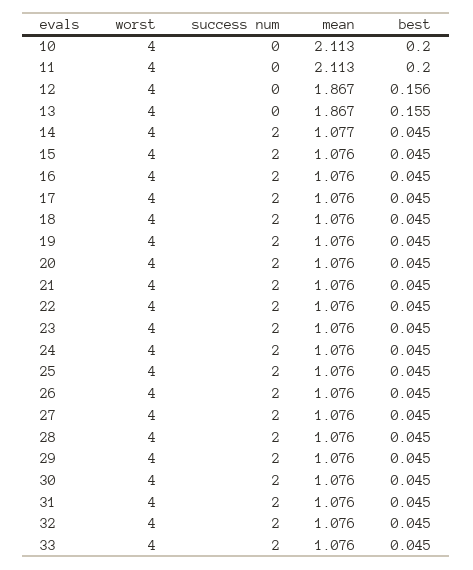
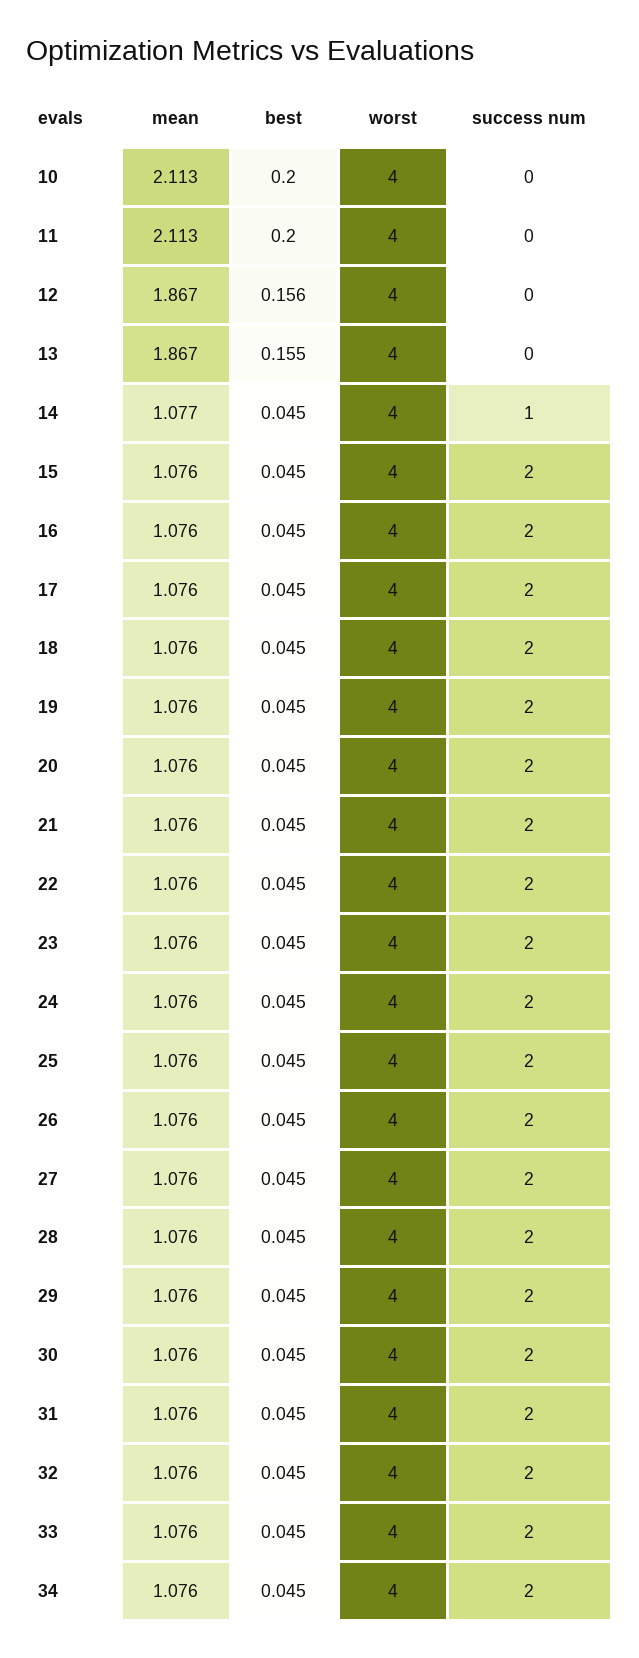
  {
    "worst": {
      "10": 4,
      "11": 4,
      "12": 4,
      "13": 4,
      "14": 4,
      "15": 4,
      "16": 4,
      "17": 4,
      "18": 4,
      "19": 4,
      "20": 4,
      "21": 4,
      "22": 4,
      "23": 4,
      "24": 4,
      "25": 4,
      "26": 4,
      "27": 4,
      "28": 4,
      "29": 4,
      "30": 4,
      "31": 4,
      "32": 4,
-     "33": 4
+     "33": 4,
+     "34": 4
    },
    "success num": {
      "10": 0,
      "11": 0,
      "12": 0,
      "13": 0,
-     "14": 2,
+     "14": 1,
      "15": 2,
      "16": 2,
      "17": 2,
      "18": 2,
      "19": 2,
      "20": 2,
      "21": 2,
      "22": 2,
      "23": 2,
      "24": 2,
      "25": 2,
      "26": 2,
      "27": 2,
      "28": 2,
      "29": 2,
      "30": 2,
      "31": 2,
      "32": 2,
-     "33": 2
+     "33": 2,
+     "34": 2
    },
    "mean": {
      "10": 2.113,
      "11": 2.113,
      "12": 1.867,
      "13": 1.867,
      "14": 1.077,
      "15": 1.076,
      "16": 1.076,
      "17": 1.076,
      "18": 1.076,
      "19": 1.076,
      "20": 1.076,
      "21": 1.076,
      "22": 1.076,
      "23": 1.076,
      "24": 1.076,
      "25": 1.076,
      "26": 1.076,
      "27": 1.076,
      "28": 1.076,
      "29": 1.076,
      "30": 1.076,
      "31": 1.076,
      "32": 1.076,
-     "33": 1.076
+     "33": 1.076,
+     "34": 1.076
    },
    "best": {
      "10": 0.2,
      "11": 0.2,
      "12": 0.156,
      "13": 0.155,
      "14": 0.045,
      "15": 0.045,
      "16": 0.045,
      "17": 0.045,
      "18": 0.045,
      "19": 0.045,
      "20": 0.045,
      "21": 0.045,
      "22": 0.045,
      "23": 0.045,
      "24": 0.045,
      "25": 0.045,
      "26": 0.045,
      "27": 0.045,
      "28": 0.045,
      "29": 0.045,
      "30": 0.045,
      "31": 0.045,
      "32": 0.045,
-     "33": 0.045
+     "33": 0.045,
+     "34": 0.045
    }
  }

